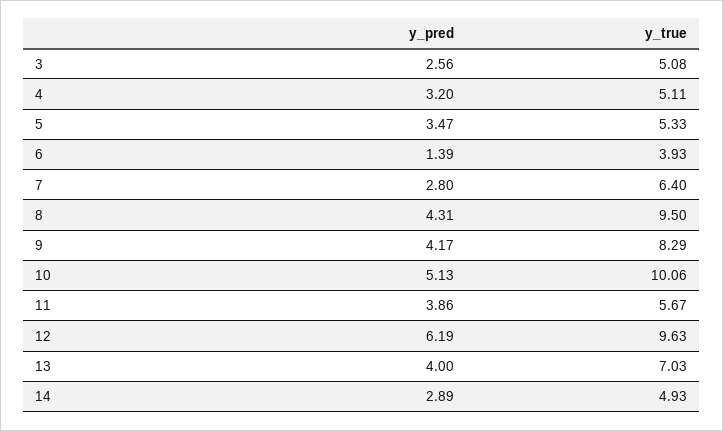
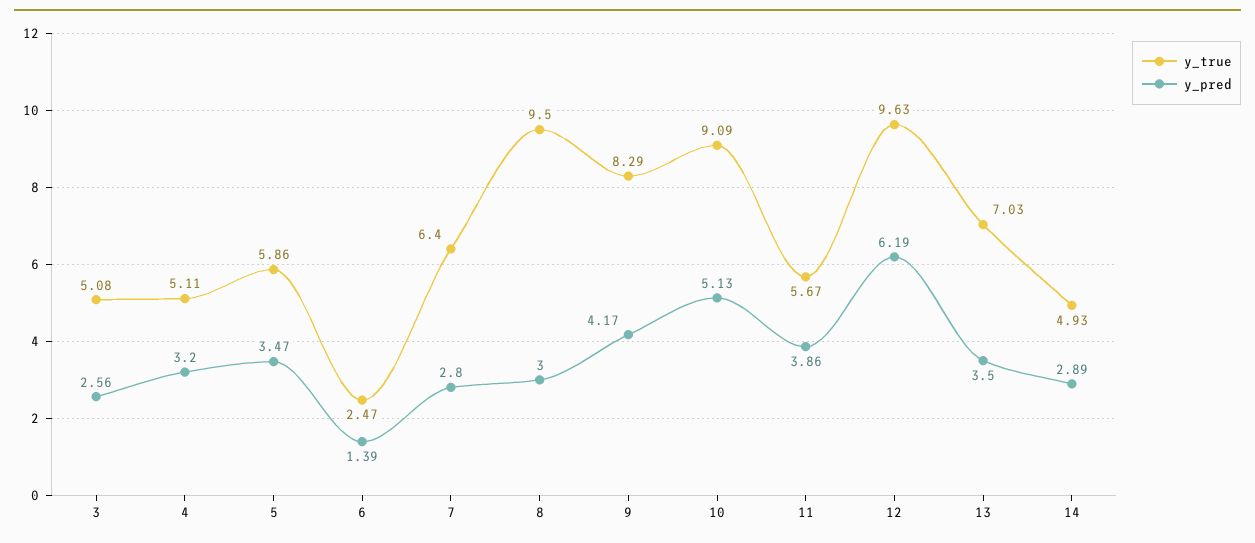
  {
    "y_pred": {
      "3": 2.56,
      "4": 3.2,
      "5": 3.47,
      "6": 1.39,
      "7": 2.8,
-     "8": 4.31,
+     "8": 3,
      "9": 4.17,
      "10": 5.13,
      "11": 3.86,
      "12": 6.19,
-     "13": 4,
+     "13": 3.5,
      "14": 2.89
    },
    "y_true": {
      "3": 5.08,
      "4": 5.11,
-     "5": 5.33,
+     "5": 5.86,
-     "6": 3.93,
+     "6": 2.47,
      "7": 6.4,
      "8": 9.5,
      "9": 8.29,
-     "10": 10.06,
+     "10": 9.09,
      "11": 5.67,
      "12": 9.63,
      "13": 7.03,
      "14": 4.93
    }
  }

